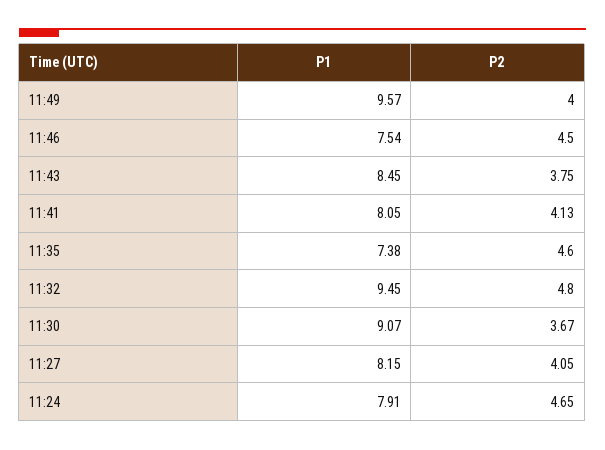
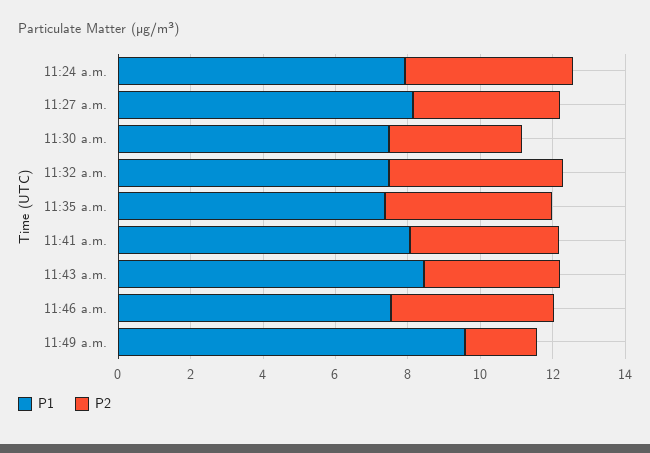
  {
    "P1": {
      "11:49": 9.57,
      "11:46": 7.54,
      "11:43": 8.45,
      "11:41": 8.05,
      "11:35": 7.38,
-     "11:32": 9.45,
+     "11:32": 7.5,
-     "11:30": 9.07,
+     "11:30": 7.5,
      "11:27": 8.15,
      "11:24": 7.91
    },
    "P2": {
-     "11:49": 4,
+     "11:49": 2,
      "11:46": 4.5,
      "11:43": 3.75,
      "11:41": 4.13,
      "11:35": 4.6,
      "11:32": 4.8,
      "11:30": 3.67,
      "11:27": 4.05,
      "11:24": 4.65
    }
  }

